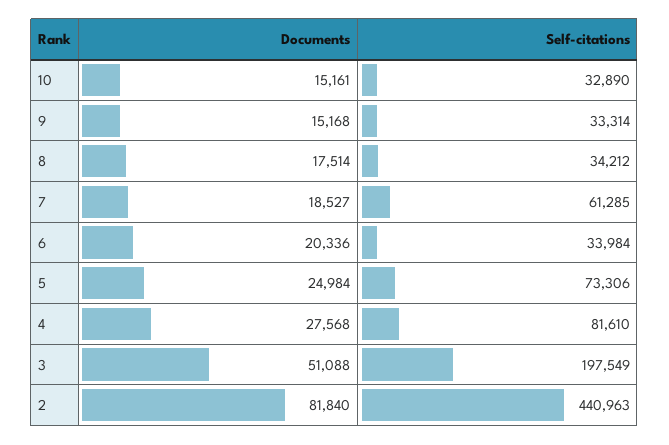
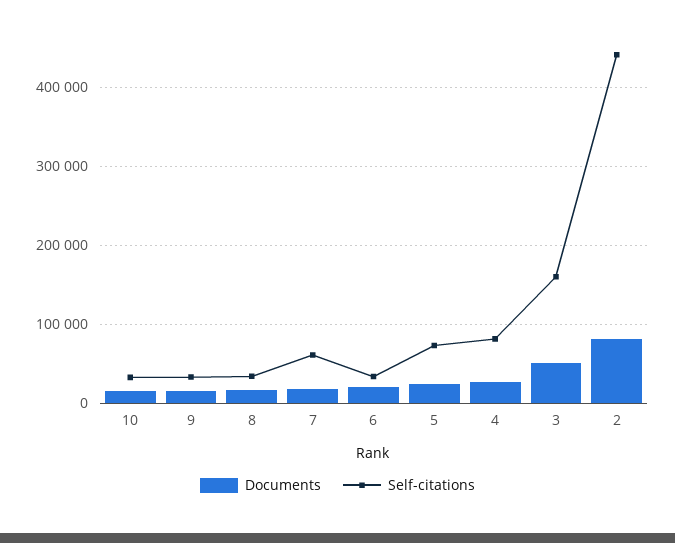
  {
    "Documents": {
      "10": 15161,
      "9": 15168,
      "8": 17514,
      "7": 18527,
      "6": 20336,
      "5": 24984,
      "4": 27568,
      "3": 51088,
      "2": 81840
    },
    "Self-citations": {
      "10": 32890,
      "9": 33314,
      "8": 34212,
      "7": 61285,
      "6": 33984,
      "5": 73306,
      "4": 81610,
-     "3": 197549,
+     "3": 160000,
      "2": 440963
    }
  }

